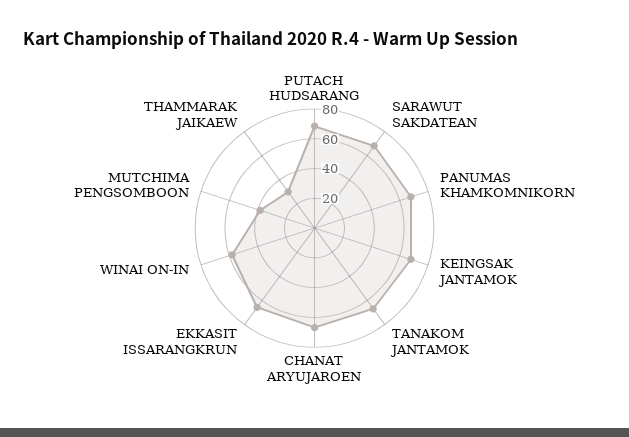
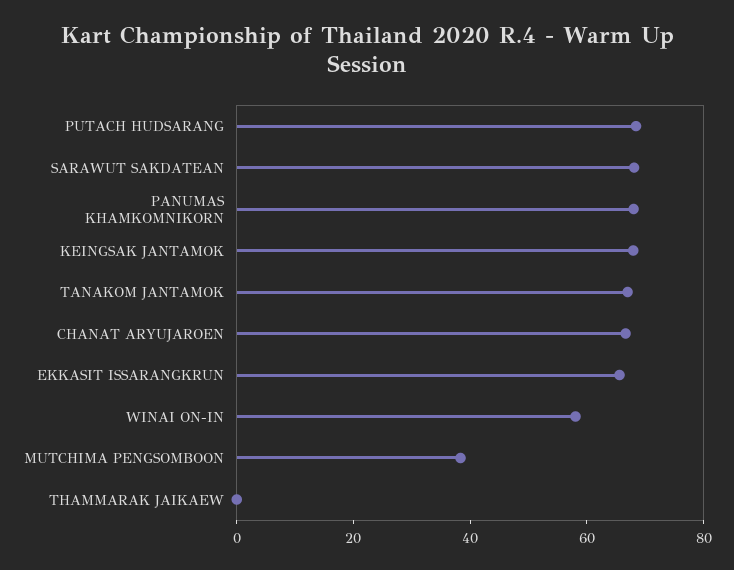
  {
    "PUTACH HUDSARANG": 70,
    "SARAWUT SAKDATEAN": 70,
    "PANUMAS KHAMKOMNIKORN": 70,
    "KEINGSAK JANTAMOK": 70,
    "TANAKOM JANTAMOK": 65,
    "CHANAT ARYUJAROEN": 65,
    "EKKASIT ISSARANGKRUN": 65,
    "WINAI ON-IN": 60,
    "MUTCHIMA PENGSOMBOON": 40,
-   "THAMMARAK JAIKAEW": 30
+   "THAMMARAK JAIKAEW": 0
  }

